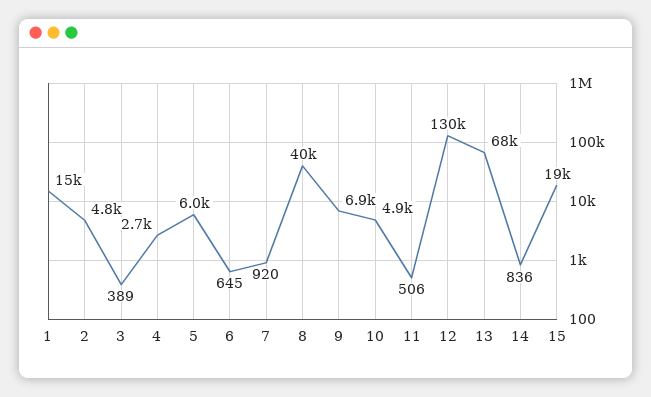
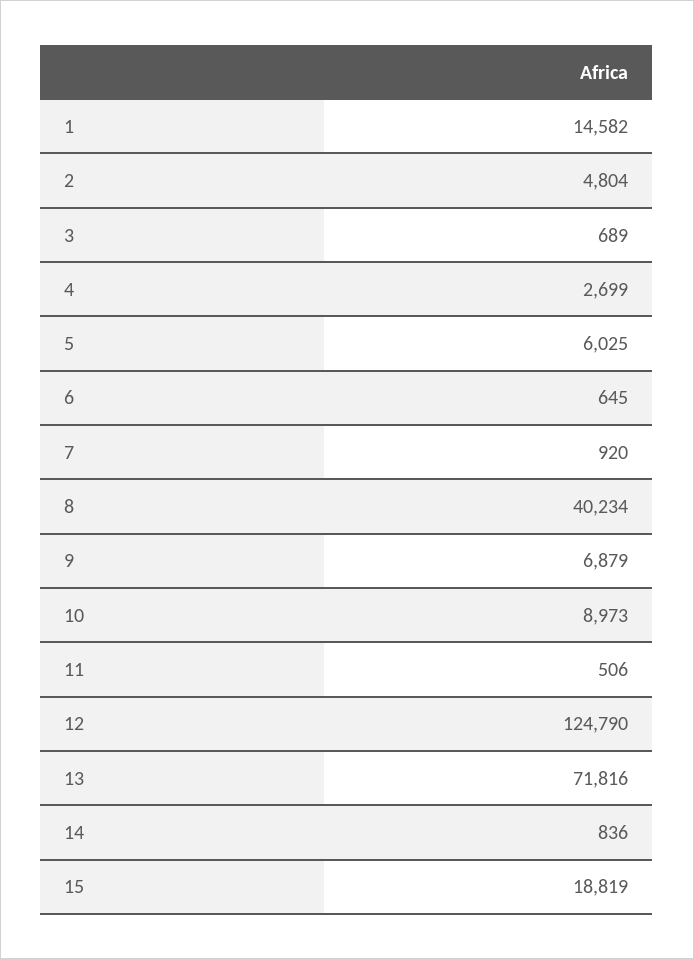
  {
    "1": 14582,
    "2": 4804,
-   "3": 389,
+   "3": 689,
    "4": 2699,
    "5": 6025,
    "6": 645,
    "7": 920,
    "8": 40234,
    "9": 6879,
-   "10": 4900,
+   "10": 8973,
    "11": 506,
-   "12": 130000,
+   "12": 124790,
-   "13": 68000,
+   "13": 71816,
    "14": 836,
    "15": 18819
  }

